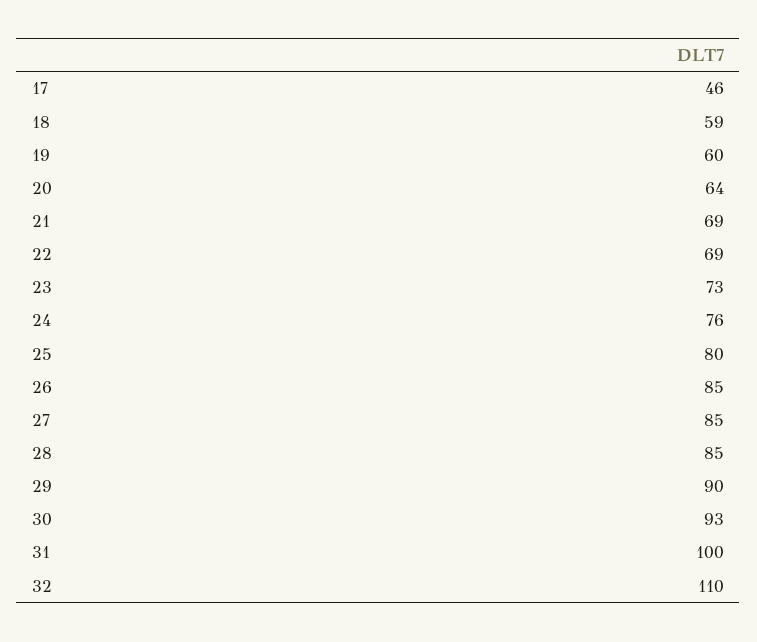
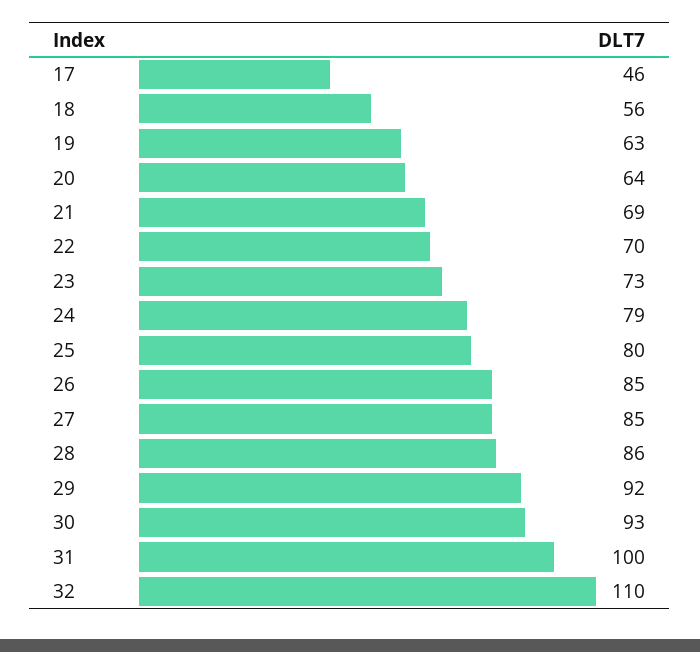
  {
    "17": 46,
-   "18": 59,
+   "18": 56,
-   "19": 60,
+   "19": 63,
    "20": 64,
    "21": 69,
-   "22": 69,
+   "22": 70,
    "23": 73,
-   "24": 76,
+   "24": 79,
    "25": 80,
    "26": 85,
    "27": 85,
-   "28": 85,
+   "28": 86,
-   "29": 90,
+   "29": 92,
    "30": 93,
    "31": 100,
    "32": 110
  }

